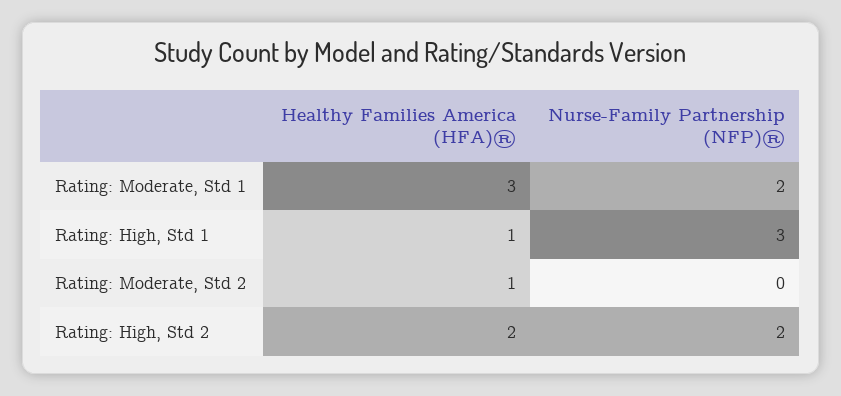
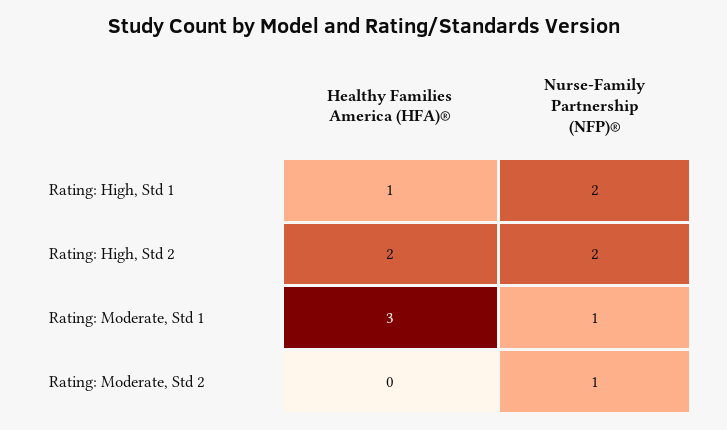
  {
    "Healthy Families America (HFA)®": {
      "Rating: Moderate, Std 1": 3,
      "Rating: High, Std 1": 1,
-     "Rating: Moderate, Std 2": 1,
+     "Rating: Moderate, Std 2": 0,
      "Rating: High, Std 2": 2
    },
    "Nurse-Family Partnership (NFP)®": {
-     "Rating: Moderate, Std 1": 2,
+     "Rating: Moderate, Std 1": 1,
-     "Rating: High, Std 1": 3,
+     "Rating: High, Std 1": 2,
-     "Rating: Moderate, Std 2": 0,
+     "Rating: Moderate, Std 2": 1,
      "Rating: High, Std 2": 2
    }
  }

